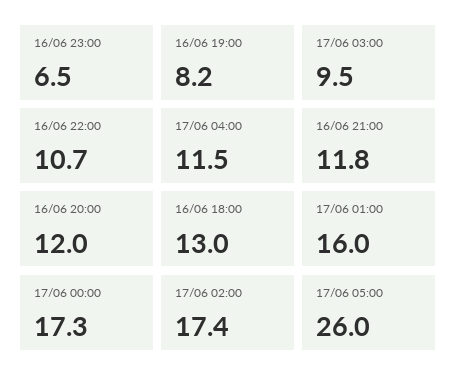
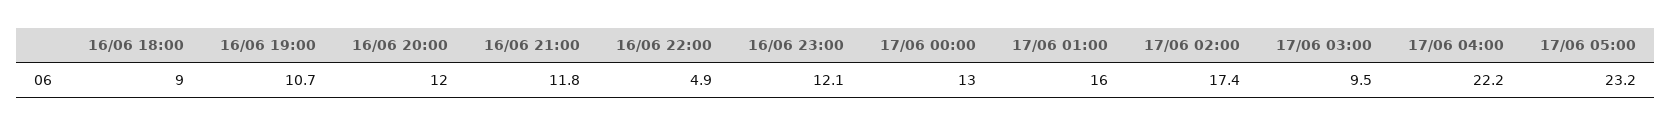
  {
-   "16/06 23:00": 6.5,
+   "16/06 23:00": 12.1,
-   "16/06 19:00": 8.2,
+   "16/06 19:00": 10.7,
    "17/06 03:00": 9.5,
-   "16/06 22:00": 10.7,
+   "16/06 22:00": 4.9,
-   "17/06 04:00": 11.5,
+   "17/06 04:00": 22.2,
    "16/06 21:00": 11.8,
    "16/06 20:00": 12,
-   "16/06 18:00": 13,
+   "16/06 18:00": 9,
    "17/06 01:00": 16,
-   "17/06 00:00": 17.3,
+   "17/06 00:00": 13,
    "17/06 02:00": 17.4,
-   "17/06 05:00": 26
+   "17/06 05:00": 23.2
  }

